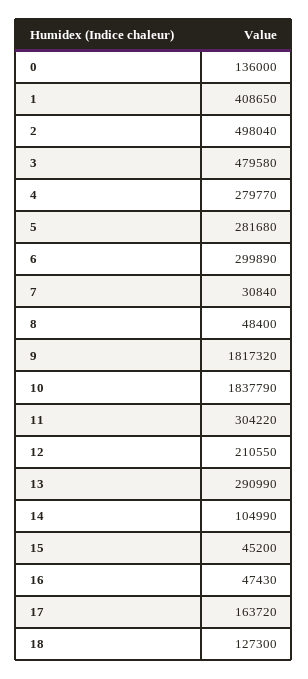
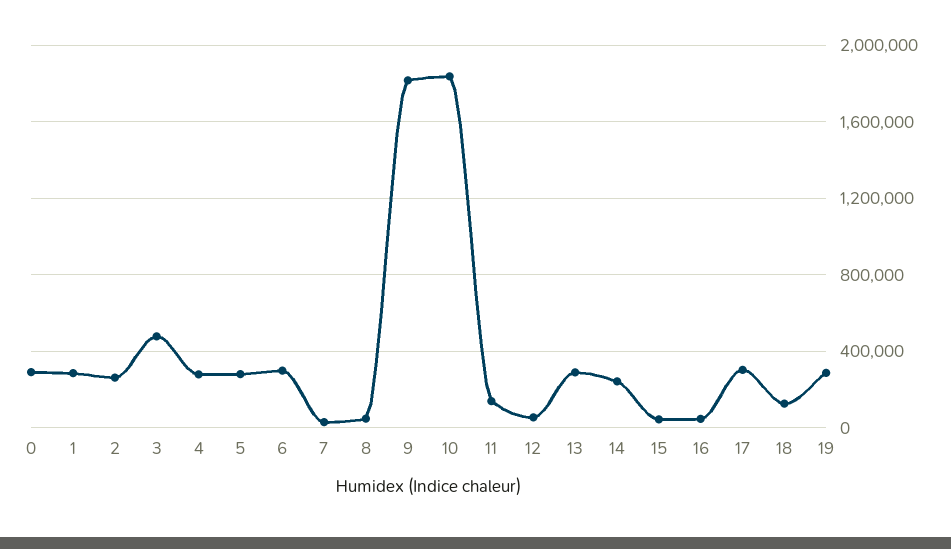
  {
-   "0": 136000,
+   "0": 300000,
-   "1": 408650,
+   "1": 300000,
-   "2": 498040,
+   "2": 250000,
    "3": 479580,
    "4": 279770,
    "5": 281680,
    "6": 299890,
    "7": 30840,
    "8": 48400,
    "9": 1817320,
    "10": 1837790,
-   "11": 304220,
+   "11": 150000,
-   "12": 210550,
+   "12": 50000,
    "13": 290990,
-   "14": 104990,
+   "14": 250000,
    "15": 45200,
    "16": 47430,
-   "17": 163720,
+   "17": 300000,
-   "18": 127300
+   "18": 127300,
+   "19": 300000
  }

